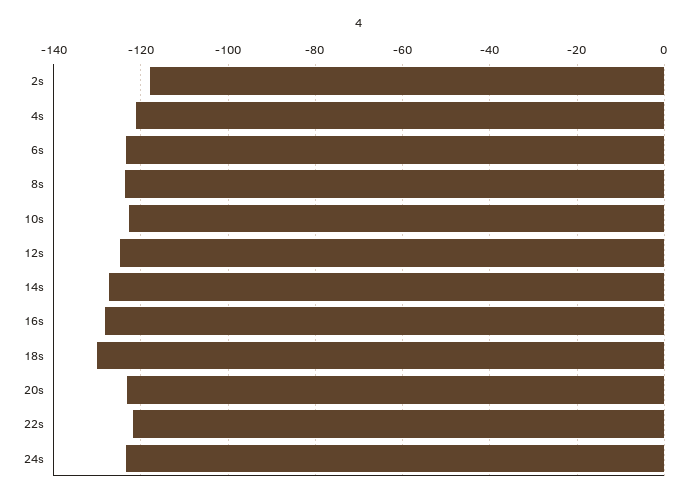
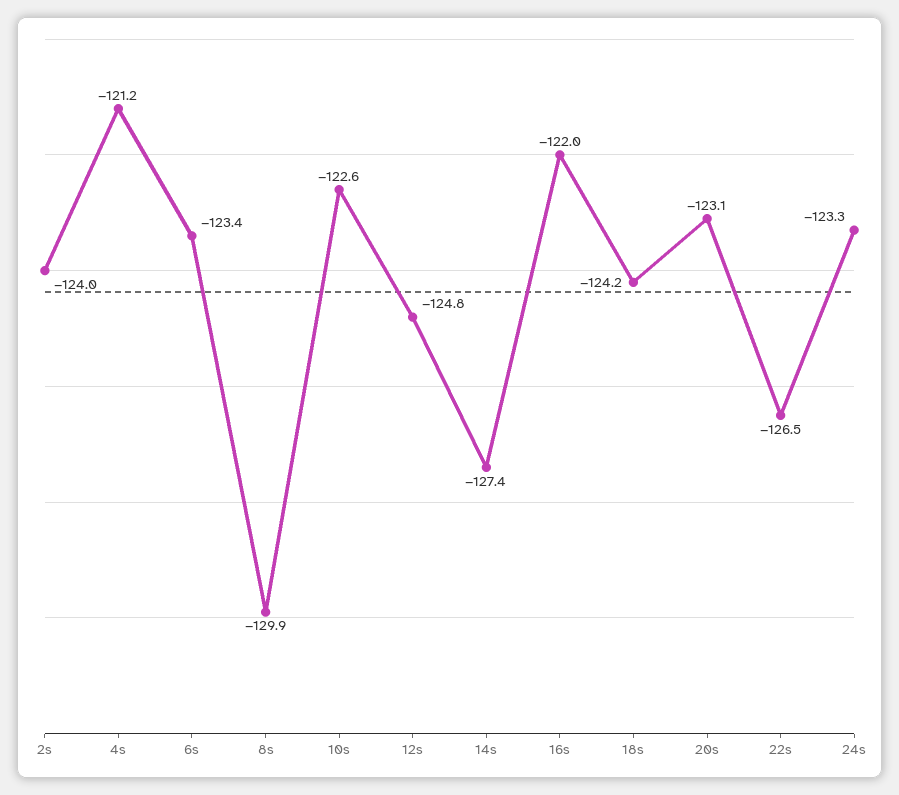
  {
-   "2s": -118,
+   "2s": -124,
    "4s": -121.2,
    "6s": -123.4,
-   "8s": -124,
+   "8s": -129.9,
    "10s": -122.6,
    "12s": -124.8,
    "14s": -127.4,
-   "16s": -128,
+   "16s": -122,
-   "18s": -130,
+   "18s": -124.2,
    "20s": -123.1,
-   "22s": -122,
+   "22s": -126.5,
    "24s": -123.3
  }

